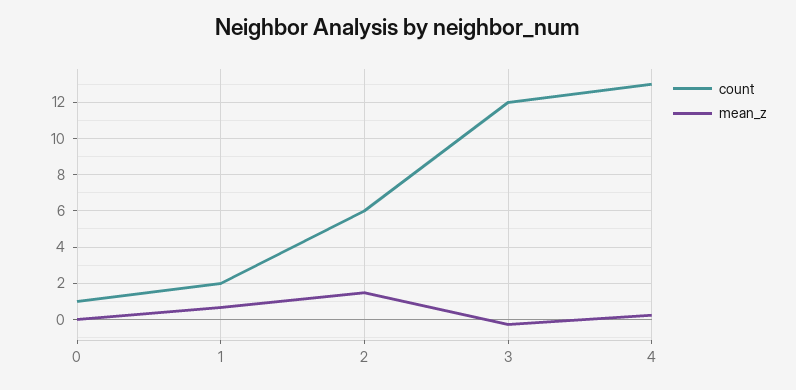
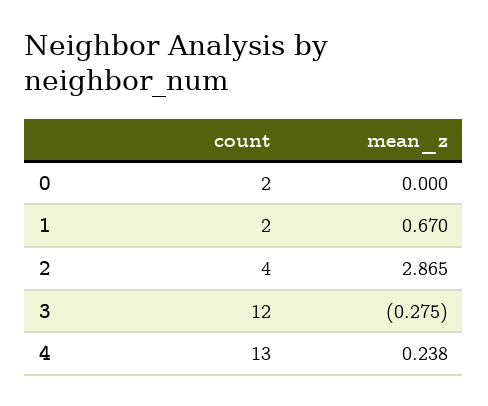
  {
    "count": {
-     "0": 1,
+     "0": 2,
      "1": 2,
-     "2": 6,
+     "2": 4,
      "3": 12,
      "4": 13
    },
    "mean_z": {
      "0": 0,
      "1": 0.67,
-     "2": 1.5,
+     "2": 2.865,
      "3": -0.275,
      "4": 0.238
    }
  }

